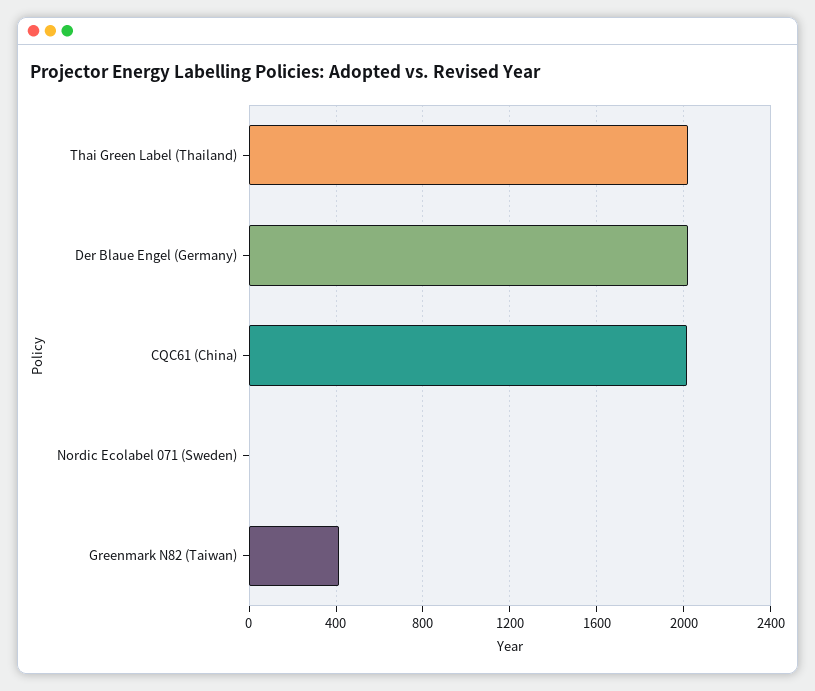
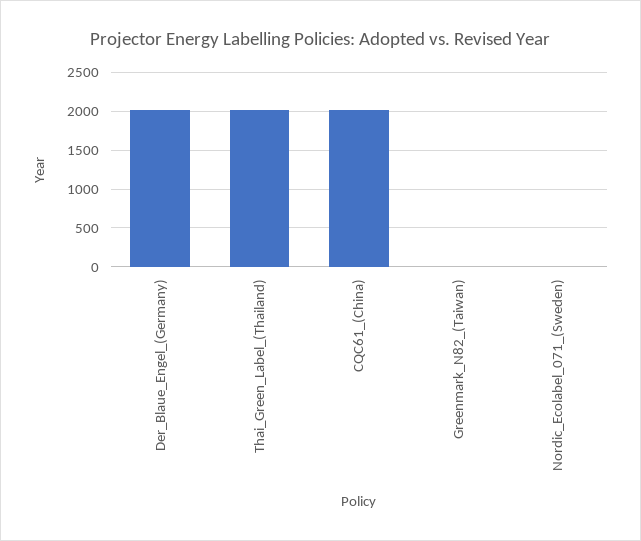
  {
    "Thai Green Label (Thailand)": 2000,
    "Der Blaue Engel (Germany)": 2000,
    "CQC61 (China)": 2000,
    "Nordic Ecolabel 071 (Sweden)": 0,
-   "Greenmark N82 (Taiwan)": 400
+   "Greenmark N82 (Taiwan)": 0
  }

